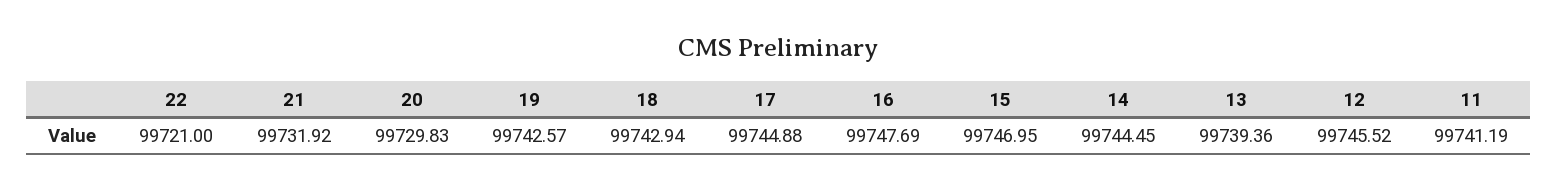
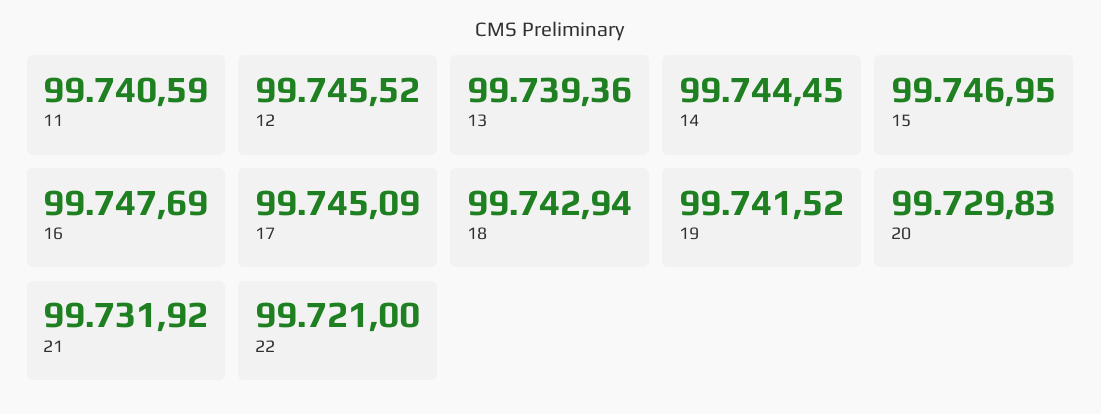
  {
    "22": 99721,
    "21": 99731.92,
    "20": 99729.83,
-   "19": 99742.57,
+   "19": 99741.52,
    "18": 99742.94,
-   "17": 99744.88,
+   "17": 99745.09,
    "16": 99747.69,
    "15": 99746.95,
    "14": 99744.45,
    "13": 99739.36,
    "12": 99745.52,
-   "11": 99741.19
+   "11": 99740.59
  }

